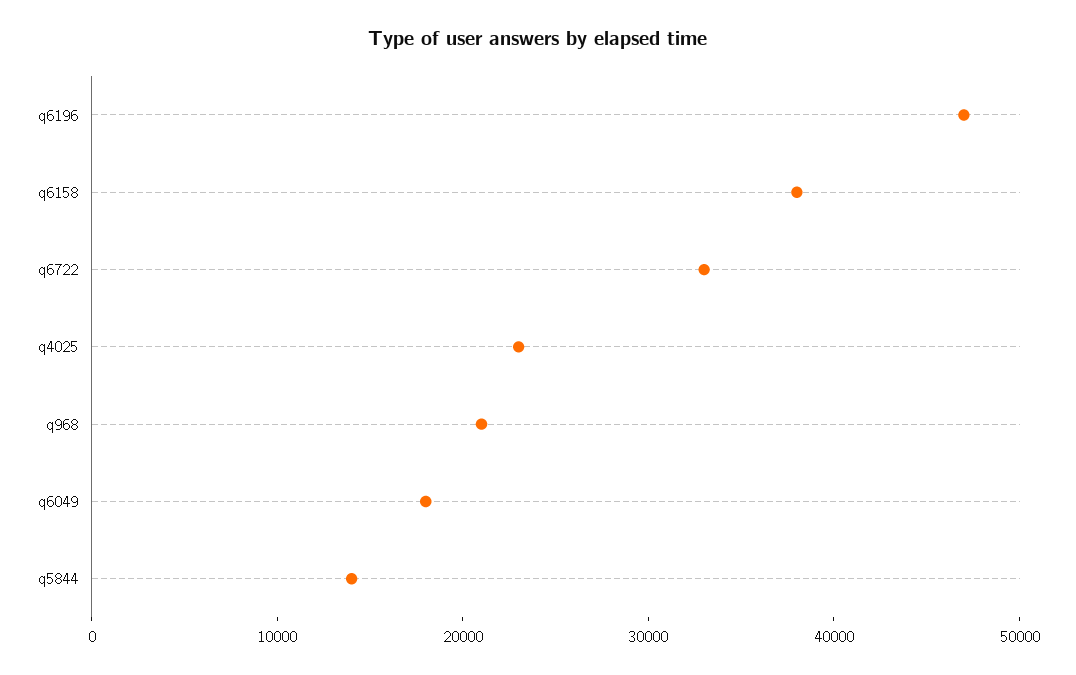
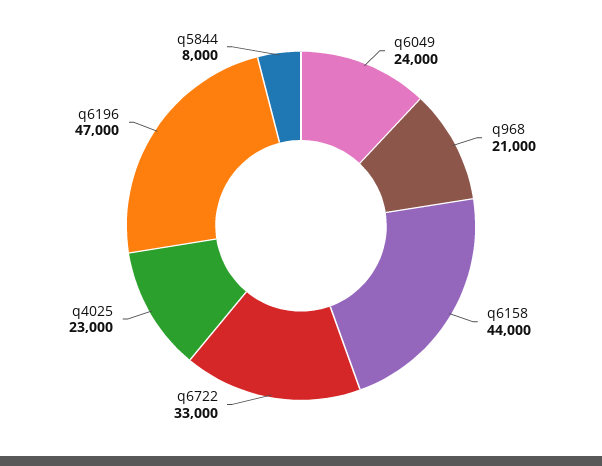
  {
    "q6196": 47000,
-   "q6158": 38000,
+   "q6158": 44000,
    "q6722": 33000,
    "q4025": 23000,
    "q968": 21000,
-   "q6049": 18000,
+   "q6049": 24000,
-   "q5844": 14000
+   "q5844": 8000
  }

